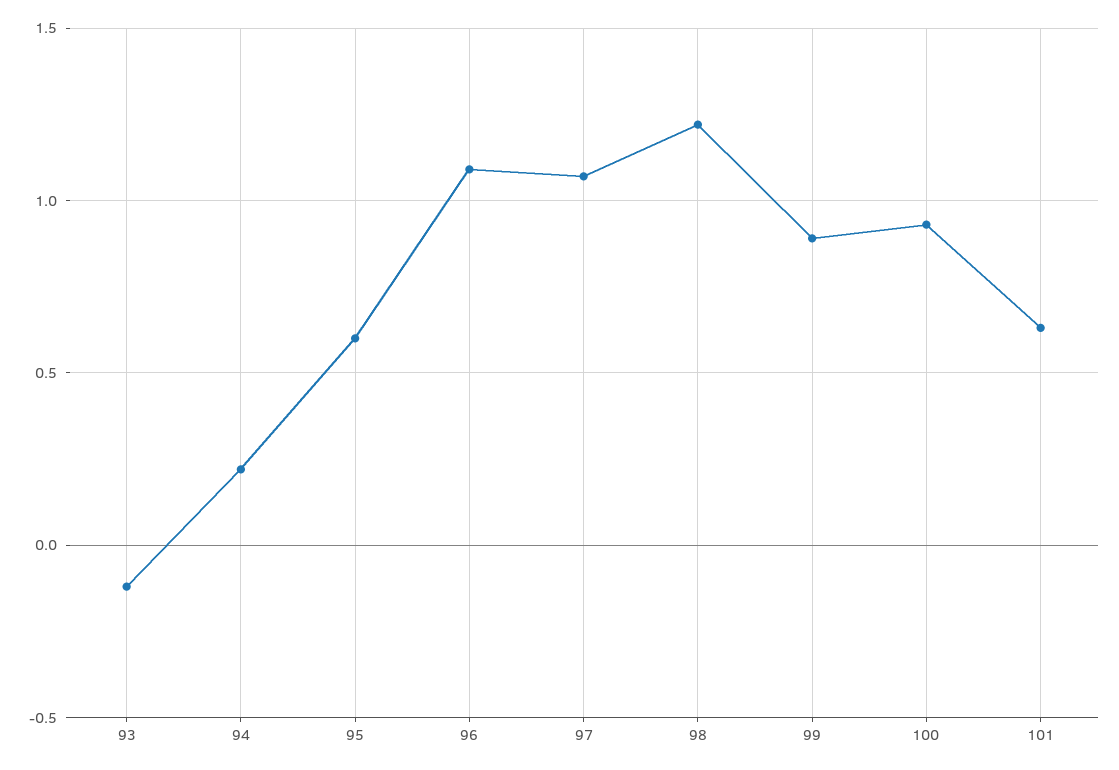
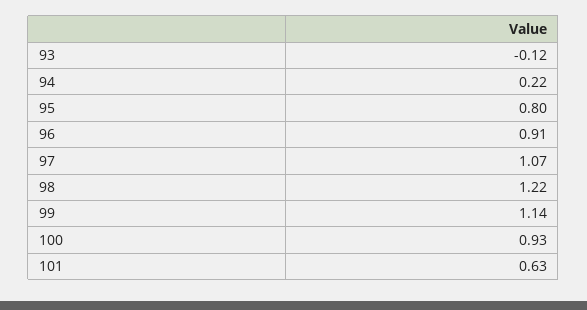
  {
    "93": -0.12,
    "94": 0.22,
-   "95": 0.6,
+   "95": 0.8,
-   "96": 1.1,
+   "96": 0.91,
    "97": 1.07,
    "98": 1.22,
-   "99": 0.9,
+   "99": 1.14,
    "100": 0.93,
    "101": 0.63
  }

